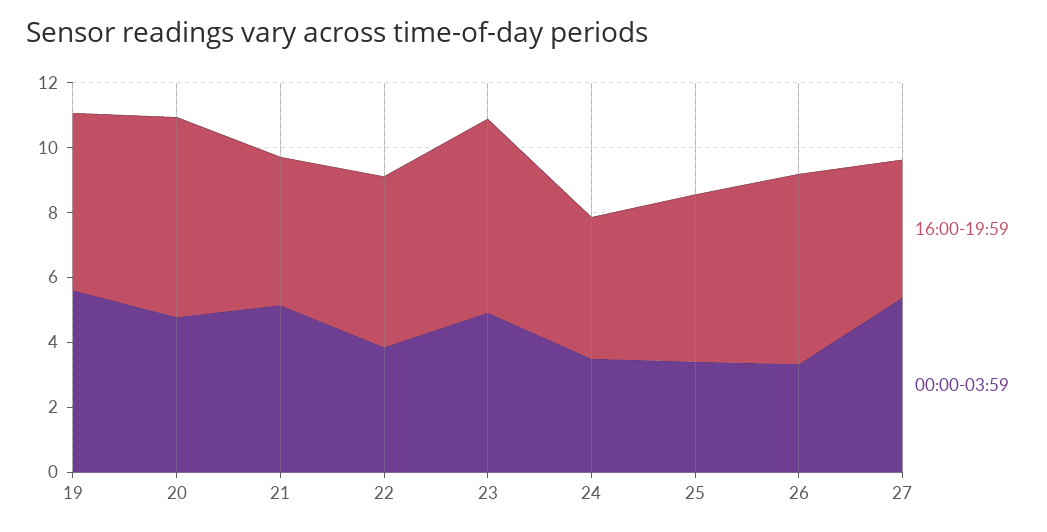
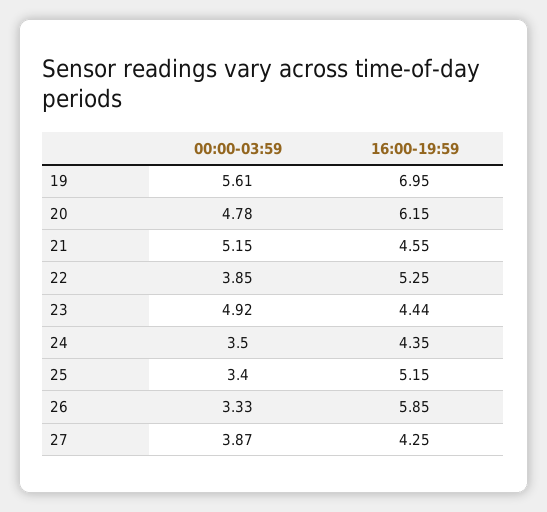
  {
    "16:00-19:59": {
-     "19": 5.5,
+     "19": 6.95,
      "20": 6.15,
      "21": 4.55,
      "22": 5.25,
-     "23": 6,
+     "23": 4.44,
      "24": 4.35,
      "25": 5.15,
      "26": 5.85,
      "27": 4.25
    },
    "00:00-03:59": {
      "19": 5.61,
      "20": 4.78,
      "21": 5.15,
      "22": 3.85,
      "23": 4.92,
      "24": 3.5,
      "25": 3.4,
      "26": 3.33,
-     "27": 5.5
+     "27": 3.87
    }
  }

